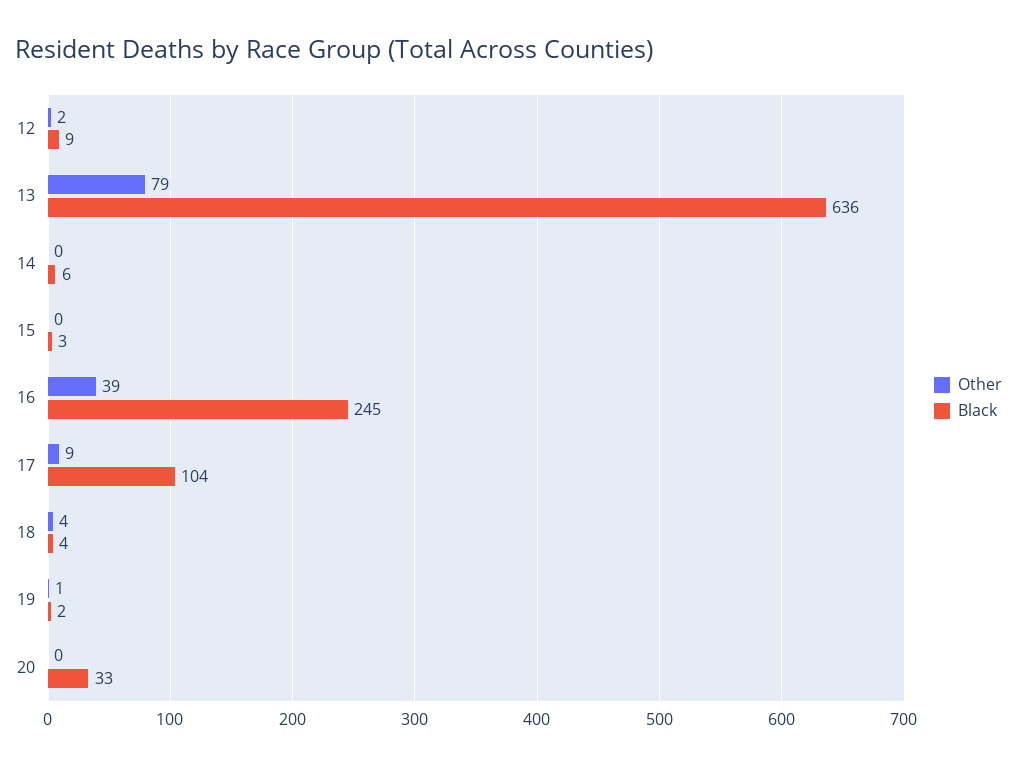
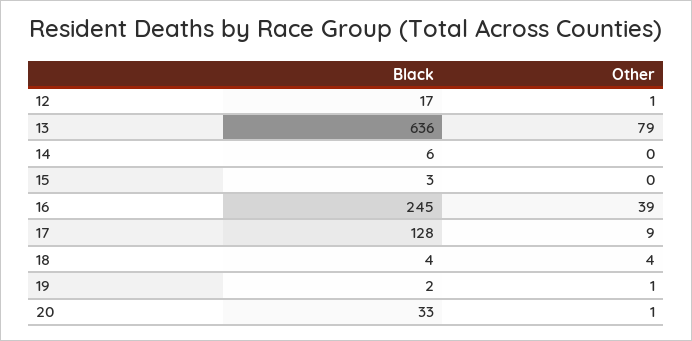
  {
    "Other": {
-     "12": 2,
+     "12": 1,
      "13": 79,
      "14": 0,
      "15": 0,
      "16": 39,
      "17": 9,
      "18": 4,
      "19": 1,
-     "20": 0
+     "20": 1
    },
    "Black": {
-     "12": 9,
+     "12": 17,
      "13": 636,
      "14": 6,
      "15": 3,
      "16": 245,
-     "17": 104,
+     "17": 128,
      "18": 4,
      "19": 2,
      "20": 33
    }
  }

